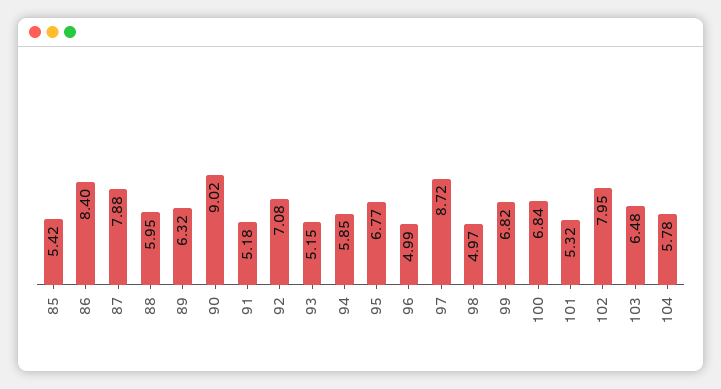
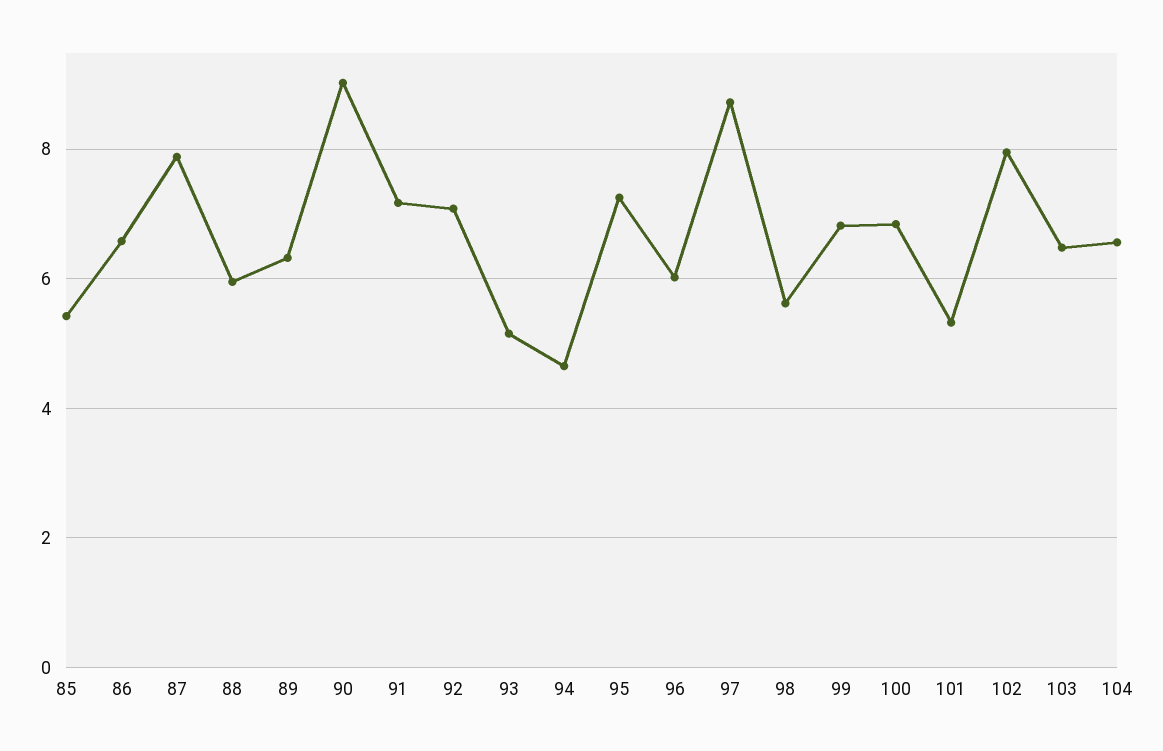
  {
    "85": 5.42,
-   "86": 8.4,
+   "86": 6.6,
    "87": 7.88,
    "88": 5.95,
    "89": 6.32,
    "90": 9.02,
-   "91": 5.18,
+   "91": 7.2,
    "92": 7.08,
    "93": 5.15,
-   "94": 5.85,
+   "94": 4.6,
-   "95": 6.77,
+   "95": 7.2,
-   "96": 4.99,
+   "96": 6,
    "97": 8.72,
-   "98": 4.97,
+   "98": 5.6,
    "99": 6.82,
    "100": 6.84,
    "101": 5.32,
    "102": 7.95,
    "103": 6.48,
-   "104": 5.78
+   "104": 6.6
  }

